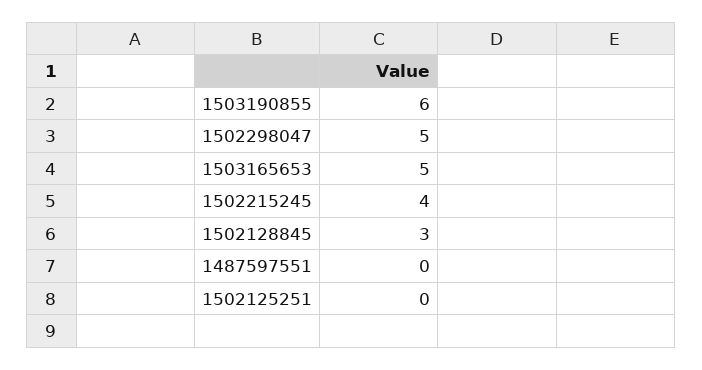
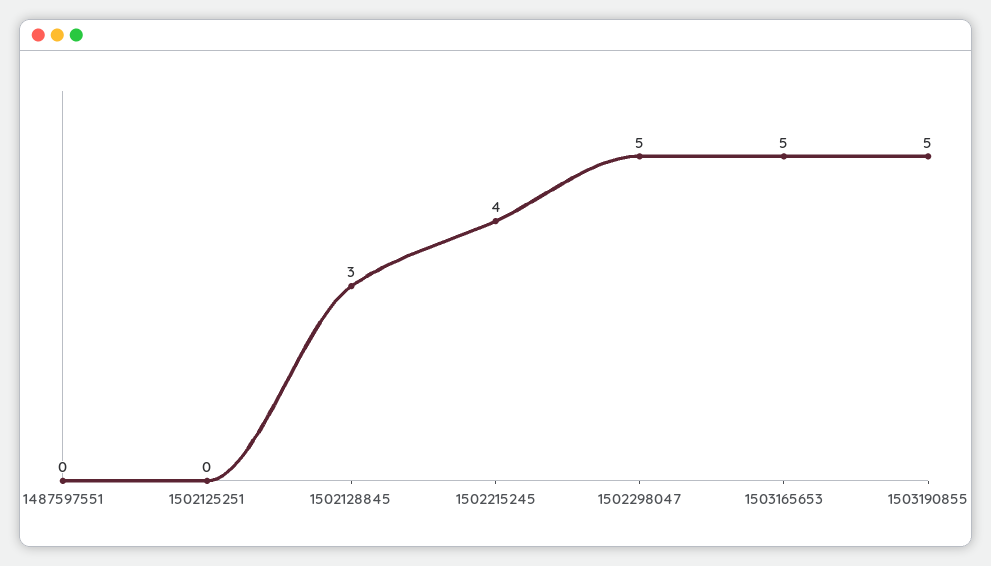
  {
-   "1503190855": 6,
+   "1503190855": 5,
    "1502298047": 5,
    "1503165653": 5,
    "1502215245": 4,
    "1502128845": 3,
    "1487597551": 0,
    "1502125251": 0
  }

